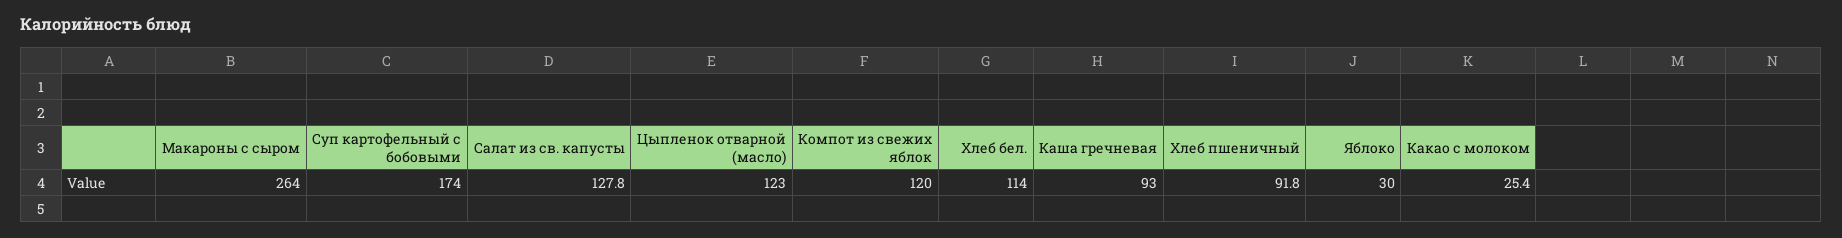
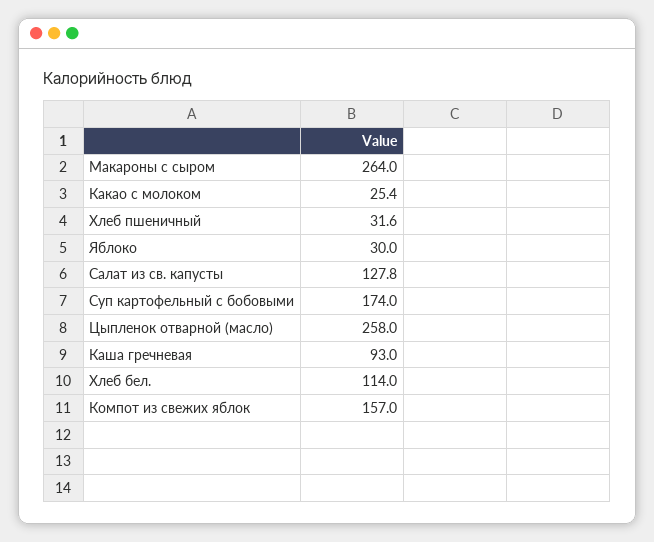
  {
    "Макароны с сыром": 264,
    "Суп картофельный с бобовыми": 174,
    "Салат из св. капусты": 127.8,
-   "Цыпленок отварной (масло)": 123,
+   "Цыпленок отварной (масло)": 258,
-   "Компот из свежих яблок": 120,
+   "Компот из свежих яблок": 157,
    "Хлеб бел.": 114,
    "Каша гречневая": 93,
-   "Хлеб пшеничный": 91.8,
+   "Хлеб пшеничный": 31.6,
    "Яблоко": 30,
    "Какао с молоком": 25.4
  }

